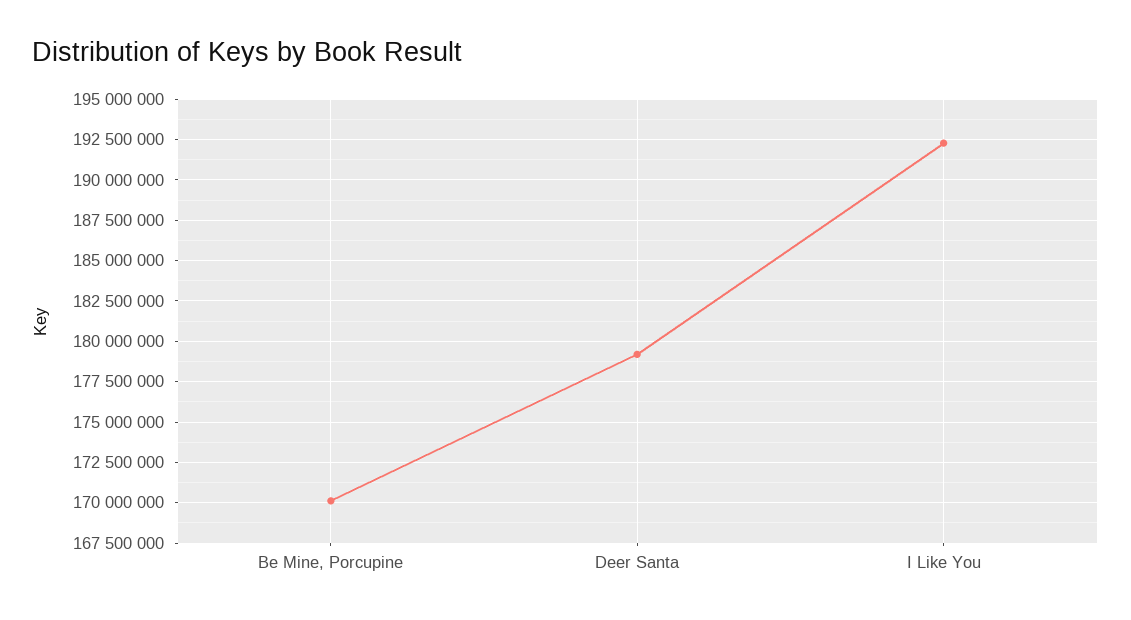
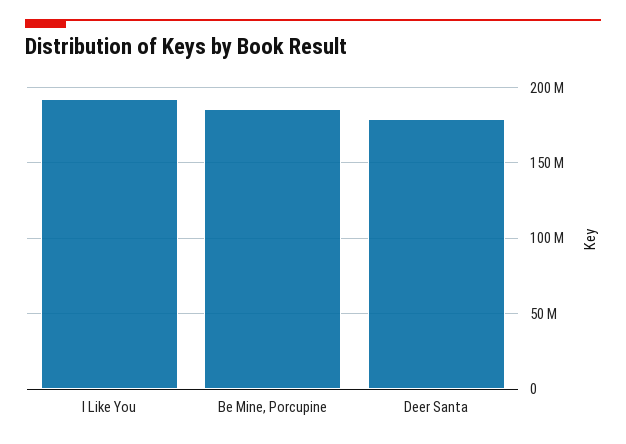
  {
-   "Be Mine, Porcupine": 170000000,
+   "Be Mine, Porcupine": 185000000,
    "Deer Santa": 179000000,
    "I Like You": 192500000
  }

